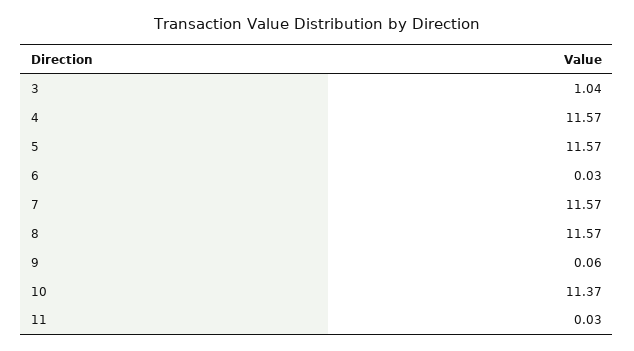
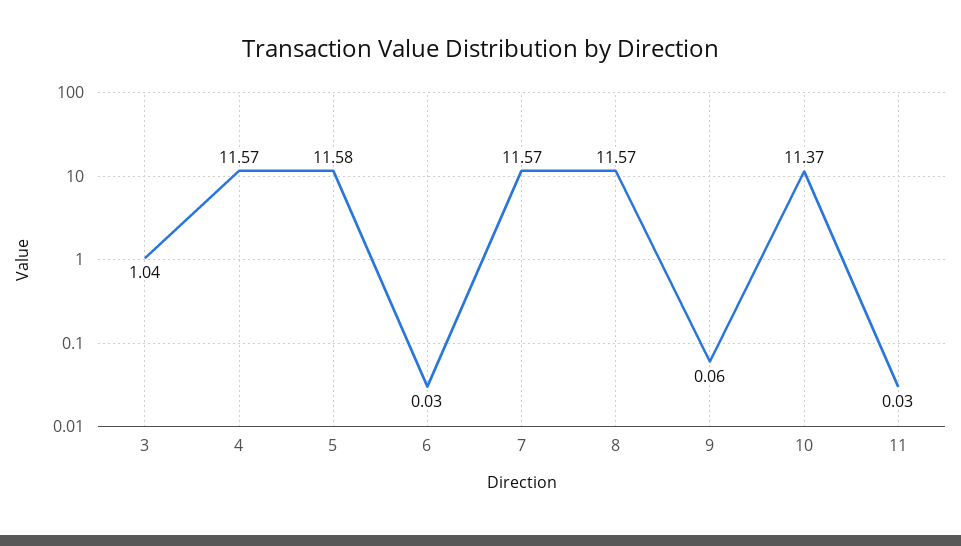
  {
    "3": 1.04,
    "4": 11.57,
-   "5": 11.57,
+   "5": 11.58,
    "6": 0.03,
    "7": 11.57,
    "8": 11.57,
    "9": 0.06,
    "10": 11.37,
    "11": 0.03
  }

